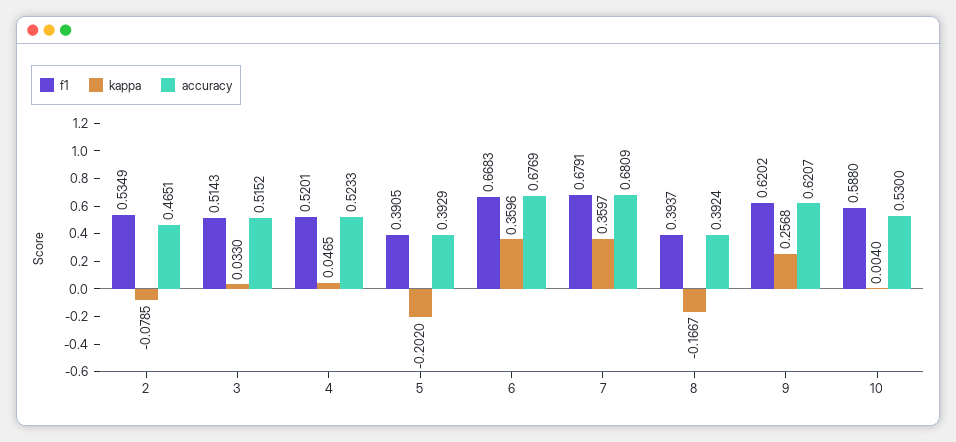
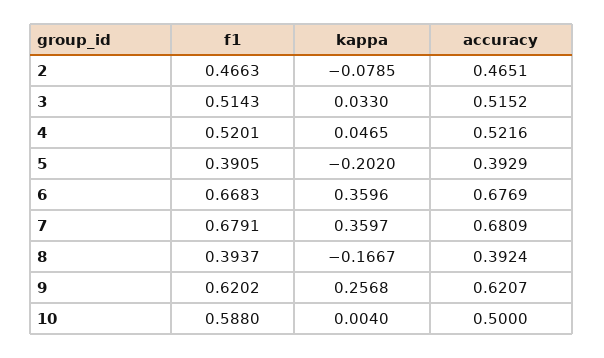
  {
    "f1": {
-     "2": 0.5349,
+     "2": 0.4663,
      "3": 0.5143,
      "4": 0.5201,
      "5": 0.3905,
      "6": 0.6683,
      "7": 0.6791,
      "8": 0.3937,
      "9": 0.6202,
      "10": 0.588
    },
    "kappa": {
      "2": -0.0785,
      "3": 0.033,
      "4": 0.0465,
      "5": -0.202,
      "6": 0.3596,
      "7": 0.3597,
      "8": -0.1667,
      "9": 0.2568,
      "10": 0.004
    },
    "accuracy": {
      "2": 0.4651,
      "3": 0.5152,
-     "4": 0.5233,
+     "4": 0.5216,
      "5": 0.3929,
      "6": 0.6769,
      "7": 0.6809,
      "8": 0.3924,
      "9": 0.6207,
-     "10": 0.53
+     "10": 0.5
    }
  }

